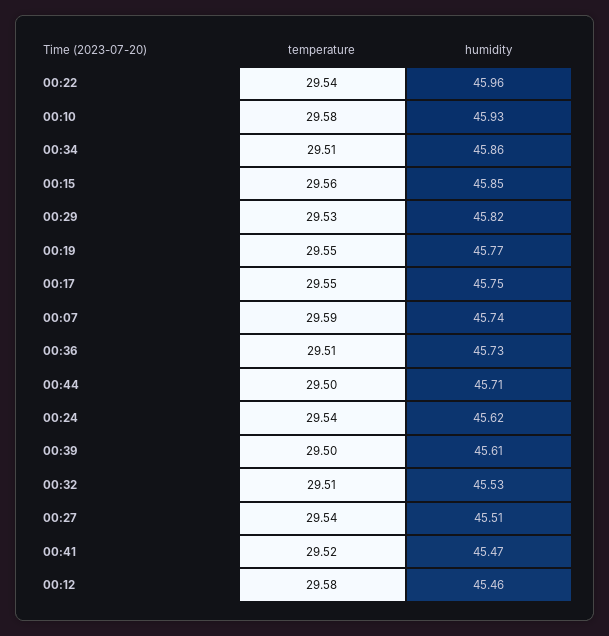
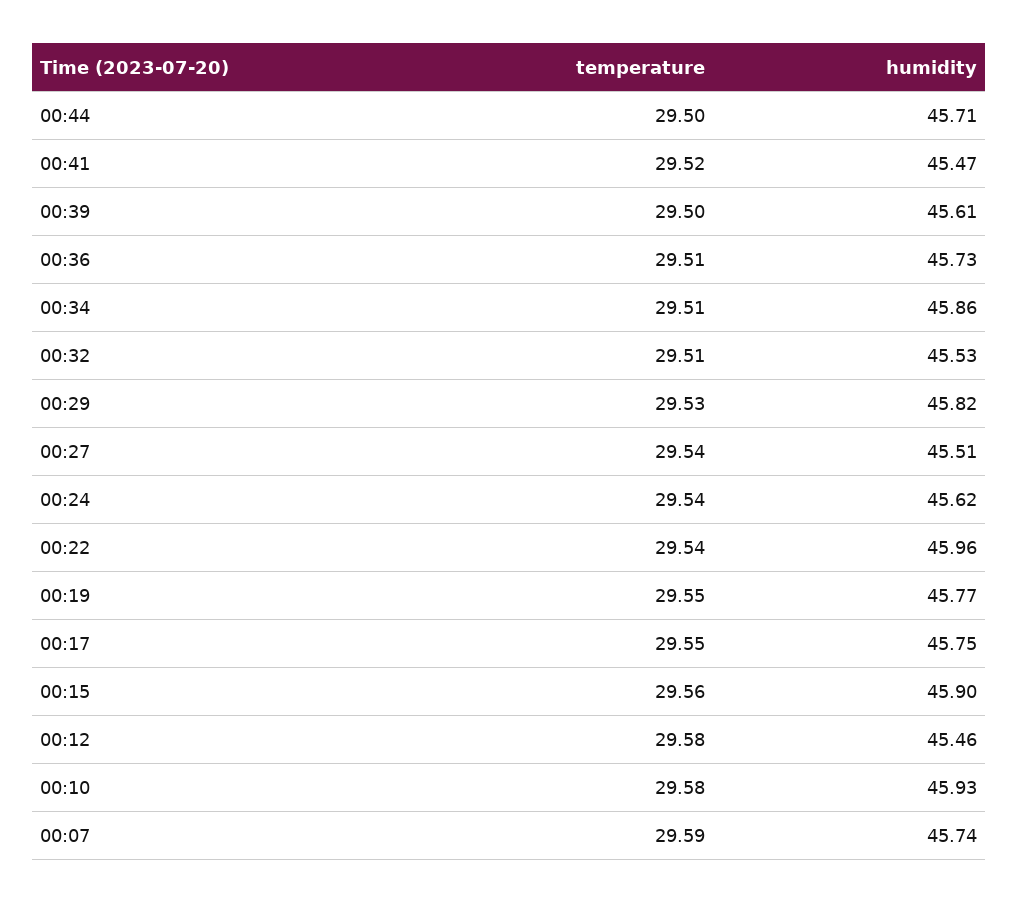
  {
    "temperature": {
      "00:22": 29.54,
      "00:10": 29.58,
      "00:34": 29.51,
      "00:15": 29.56,
      "00:29": 29.53,
      "00:19": 29.55,
      "00:17": 29.55,
      "00:07": 29.59,
      "00:36": 29.51,
      "00:44": 29.5,
      "00:24": 29.54,
      "00:39": 29.5,
      "00:32": 29.51,
      "00:27": 29.54,
      "00:41": 29.52,
      "00:12": 29.58
    },
    "humidity": {
      "00:22": 45.96,
      "00:10": 45.93,
      "00:34": 45.86,
-     "00:15": 45.85,
+     "00:15": 45.9,
      "00:29": 45.82,
      "00:19": 45.77,
      "00:17": 45.75,
      "00:07": 45.74,
      "00:36": 45.73,
      "00:44": 45.71,
      "00:24": 45.62,
      "00:39": 45.61,
      "00:32": 45.53,
      "00:27": 45.51,
      "00:41": 45.47,
      "00:12": 45.46
    }
  }

